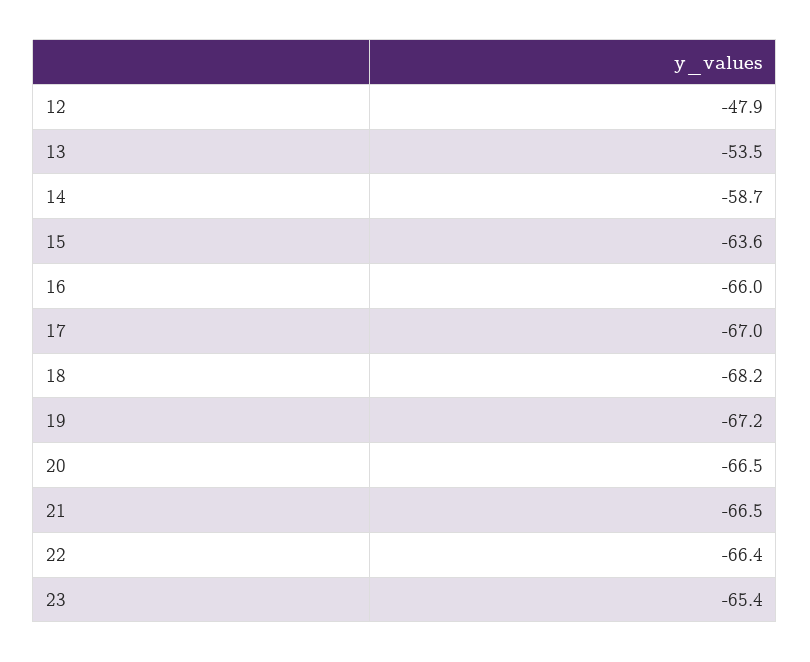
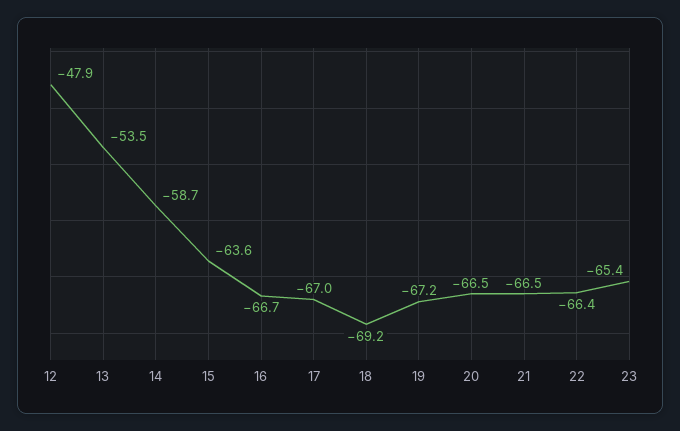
  {
    "12": -47.9,
    "13": -53.5,
    "14": -58.7,
    "15": -63.6,
-   "16": -66,
+   "16": -66.7,
    "17": -67,
-   "18": -68.2,
+   "18": -69.2,
    "19": -67.2,
    "20": -66.5,
    "21": -66.5,
    "22": -66.4,
    "23": -65.4
  }

